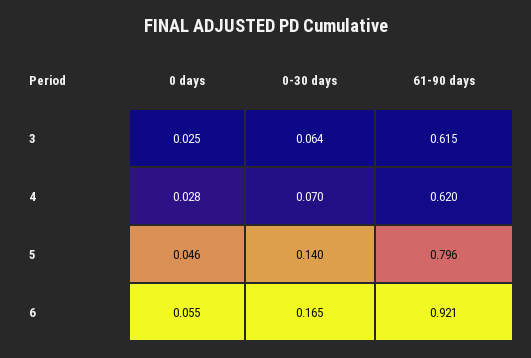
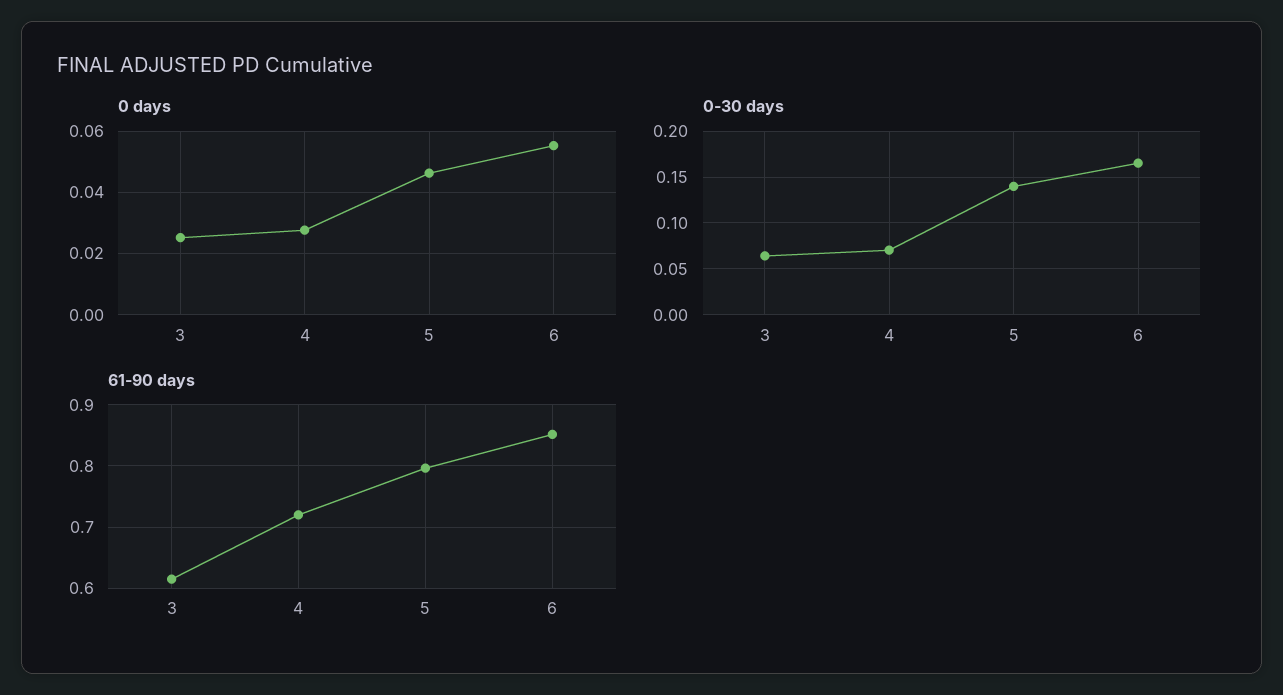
  {
    "0 days": {
      "3": 0.025,
      "4": 0.028,
      "5": 0.046,
      "6": 0.055
    },
    "0-30 days": {
      "3": 0.064,
      "4": 0.07,
      "5": 0.14,
      "6": 0.165
    },
    "61-90 days": {
      "3": 0.615,
-     "4": 0.62,
+     "4": 0.72,
      "5": 0.796,
-     "6": 0.921
+     "6": 0.85
    }
  }

